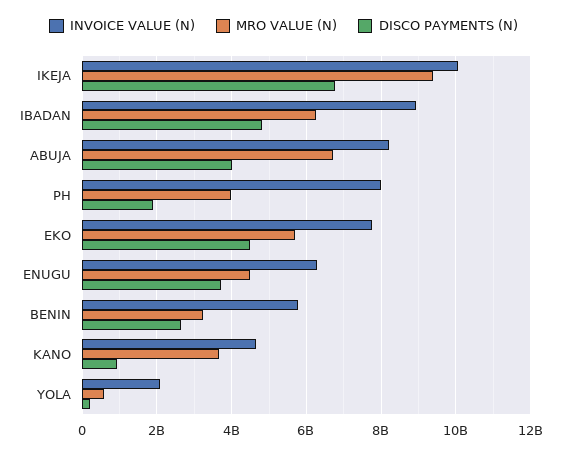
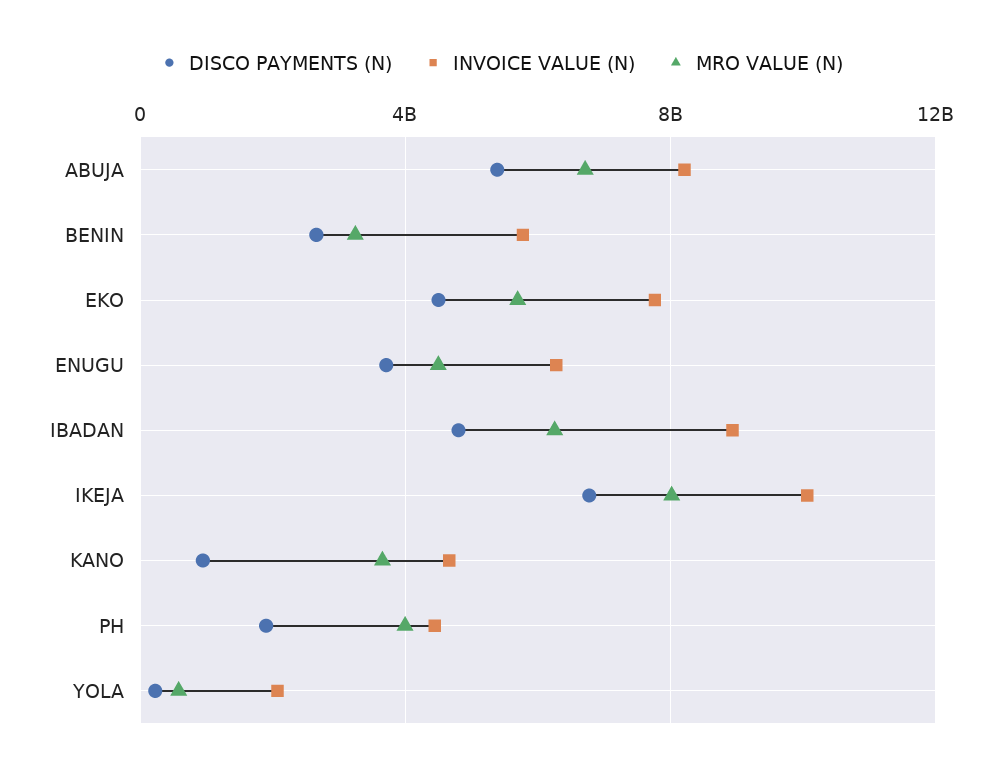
  {
    "INVOICE VALUE (N)": {
      "IKEJA": 10000000000,
      "IBADAN": 9000000000,
      "ABUJA": 8200000000,
-     "PH": 8000000000,
+     "PH": 4500000000,
      "EKO": 7800000000,
      "ENUGU": 6200000000,
      "BENIN": 5800000000,
      "KANO": 4600000000,
      "YOLA": 2000000000
    },
    "MRO VALUE (N)": {
-     "IKEJA": 9400000000,
+     "IKEJA": 8000000000,
      "IBADAN": 6200000000,
      "ABUJA": 6800000000,
      "PH": 4000000000,
      "EKO": 5600000000,
      "ENUGU": 4400000000,
      "BENIN": 3200000000,
      "KANO": 3600000000,
      "YOLA": 600000000
    },
    "DISCO PAYMENTS (N)": {
      "IKEJA": 6800000000,
      "IBADAN": 4800000000,
-     "ABUJA": 4000000000,
+     "ABUJA": 5500000000,
      "PH": 1800000000,
      "EKO": 4400000000,
      "ENUGU": 3800000000,
      "BENIN": 2600000000,
      "KANO": 1000000000,
      "YOLA": 200000000
    }
  }

